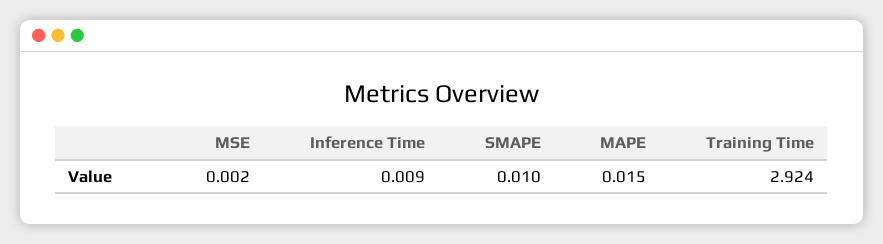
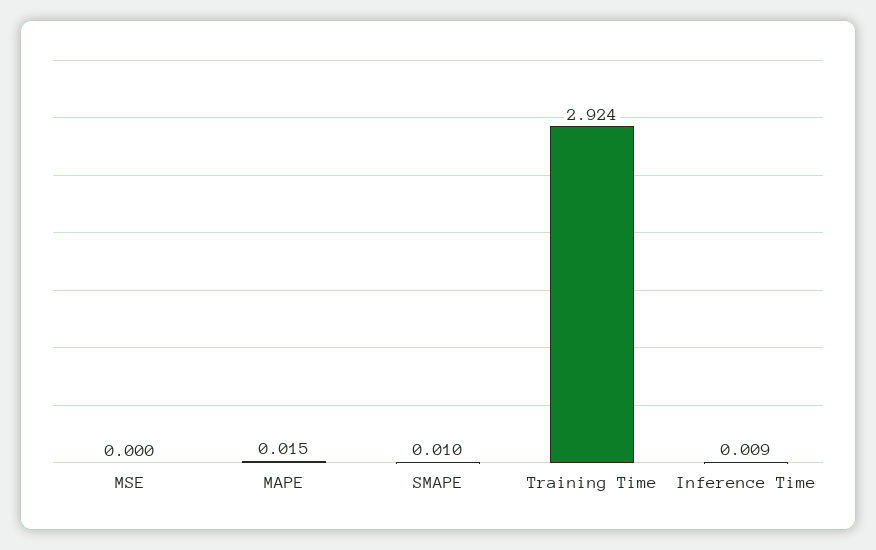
  {
-   "MSE": 0.002,
+   "MSE": 0,
    "Inference Time": 0.009,
    "SMAPE": 0.01,
    "MAPE": 0.015,
    "Training Time": 2.924
  }

